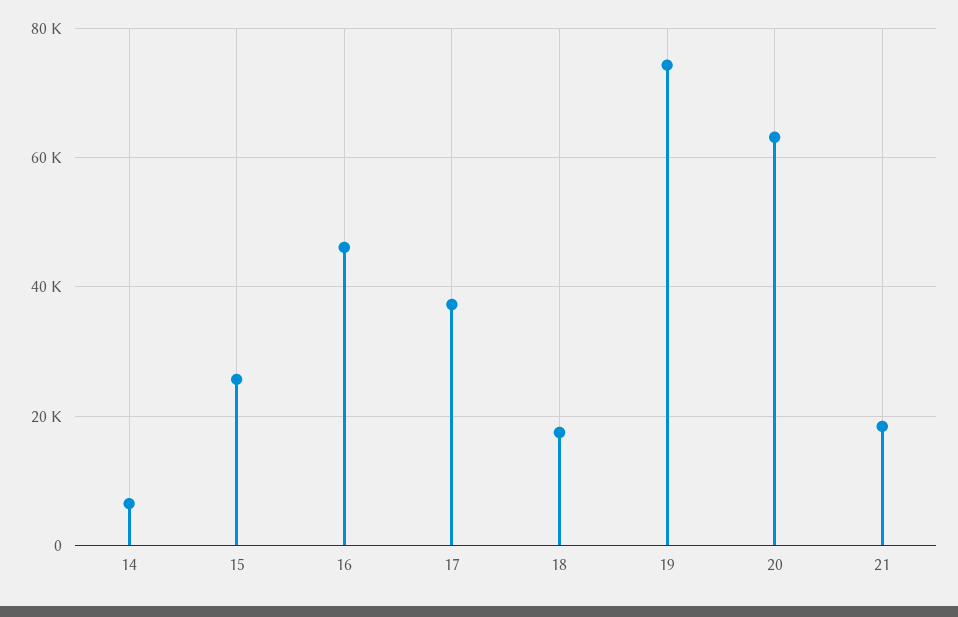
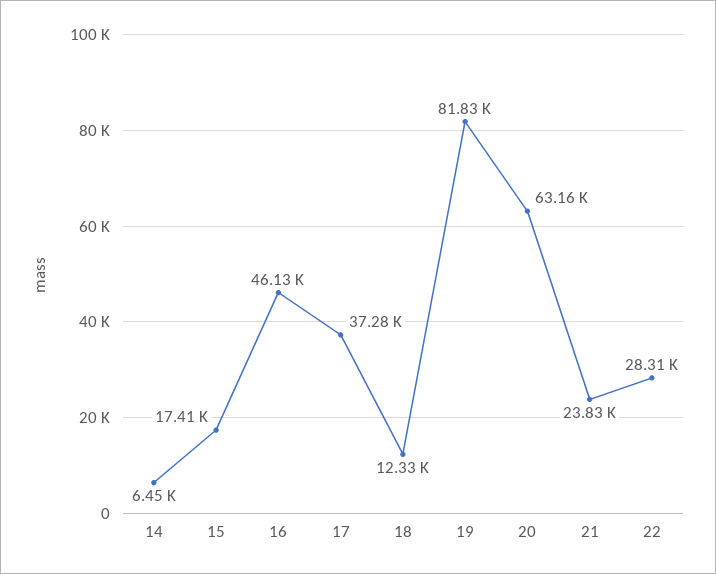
  {
    "14": 6450,
-   "15": 26000,
+   "15": 17410,
    "16": 46130,
    "17": 37280,
-   "18": 18000,
+   "18": 12330,
-   "19": 74000,
+   "19": 81830,
    "20": 63160,
-   "21": 18000
+   "21": 23830,
+   "22": 28310
  }

